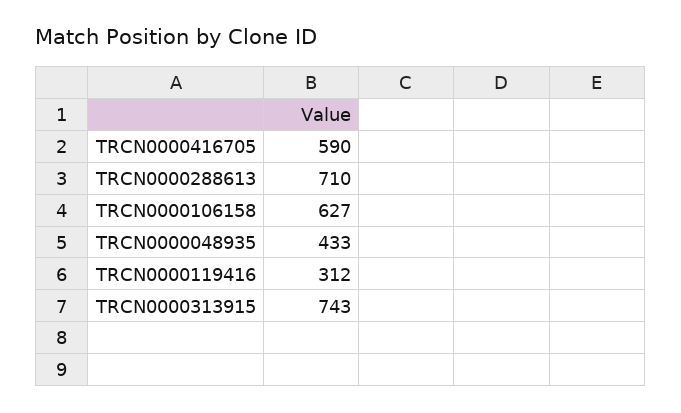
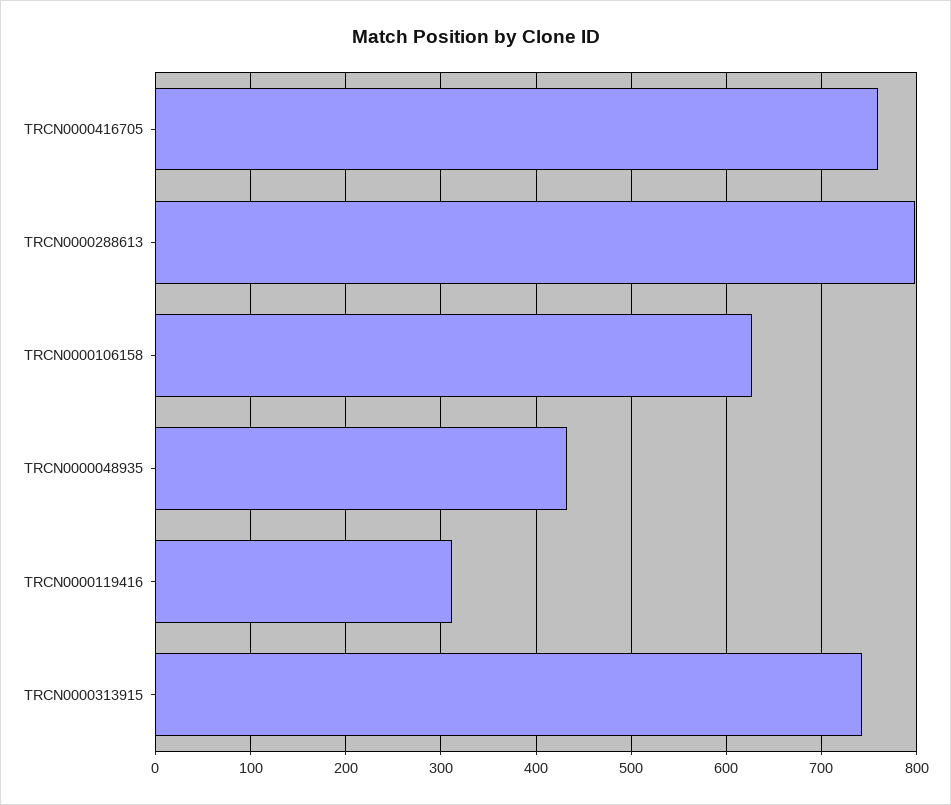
  {
-   "TRCN0000416705": 590,
+   "TRCN0000416705": 760,
-   "TRCN0000288613": 710,
+   "TRCN0000288613": 800,
    "TRCN0000106158": 627,
    "TRCN0000048935": 433,
    "TRCN0000119416": 312,
    "TRCN0000313915": 743
  }

